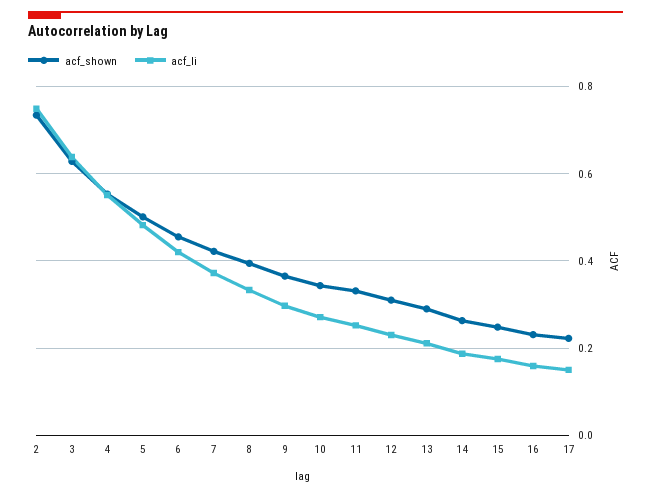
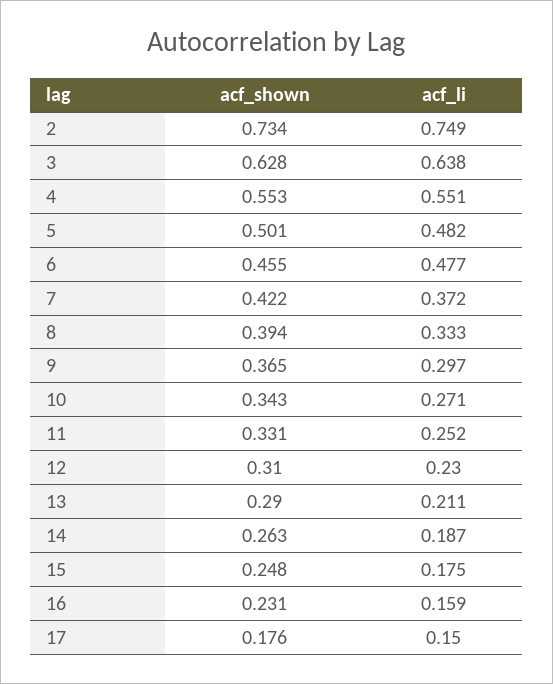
  {
    "acf_shown": {
      "2": 0.734,
      "3": 0.628,
      "4": 0.553,
      "5": 0.501,
      "6": 0.455,
      "7": 0.422,
      "8": 0.394,
      "9": 0.365,
      "10": 0.343,
      "11": 0.331,
      "12": 0.31,
      "13": 0.29,
      "14": 0.263,
      "15": 0.248,
      "16": 0.231,
-     "17": 0.22
+     "17": 0.176
    },
    "acf_li": {
      "2": 0.749,
      "3": 0.638,
      "4": 0.551,
      "5": 0.482,
-     "6": 0.42,
+     "6": 0.477,
      "7": 0.372,
      "8": 0.333,
      "9": 0.297,
      "10": 0.271,
      "11": 0.252,
      "12": 0.23,
      "13": 0.211,
      "14": 0.187,
      "15": 0.175,
      "16": 0.159,
      "17": 0.15
    }
  }

